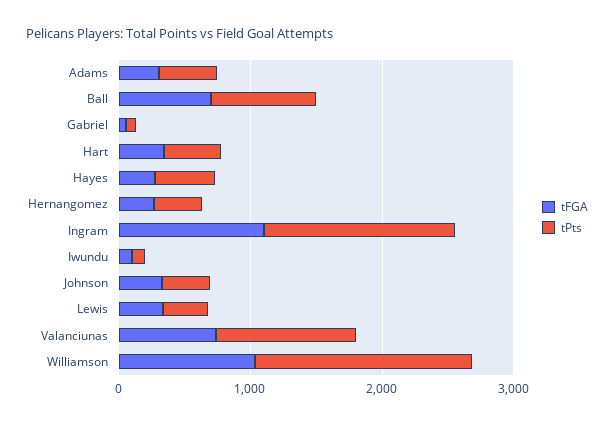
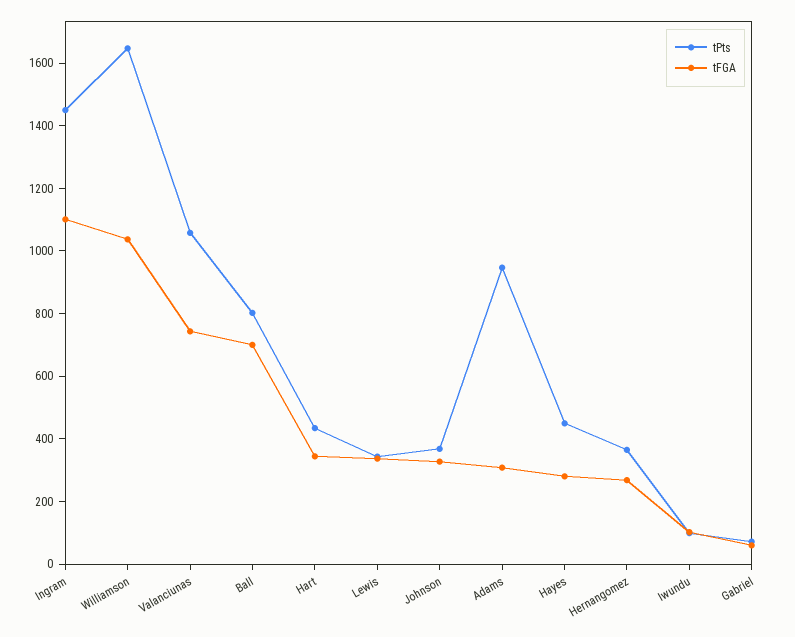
  {
    "tFGA": {
      "Adams": 300,
      "Ball": 700,
      "Gabriel": 50,
      "Hart": 350,
      "Hayes": 300,
      "Hernangomez": 250,
      "Ingram": 1100,
      "Iwundu": 100,
      "Johnson": 350,
      "Lewis": 350,
      "Valanciunas": 750,
      "Williamson": 1050
    },
    "tPts": {
-     "Adams": 400,
+     "Adams": 950,
      "Ball": 800,
      "Gabriel": 50,
      "Hart": 450,
      "Hayes": 450,
      "Hernangomez": 350,
      "Ingram": 1450,
      "Iwundu": 100,
      "Johnson": 350,
      "Lewis": 350,
      "Valanciunas": 1050,
      "Williamson": 1650
    }
  }

